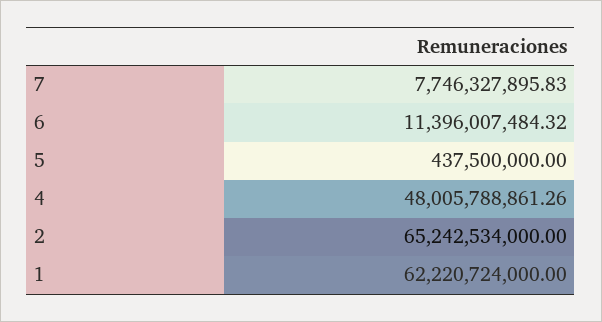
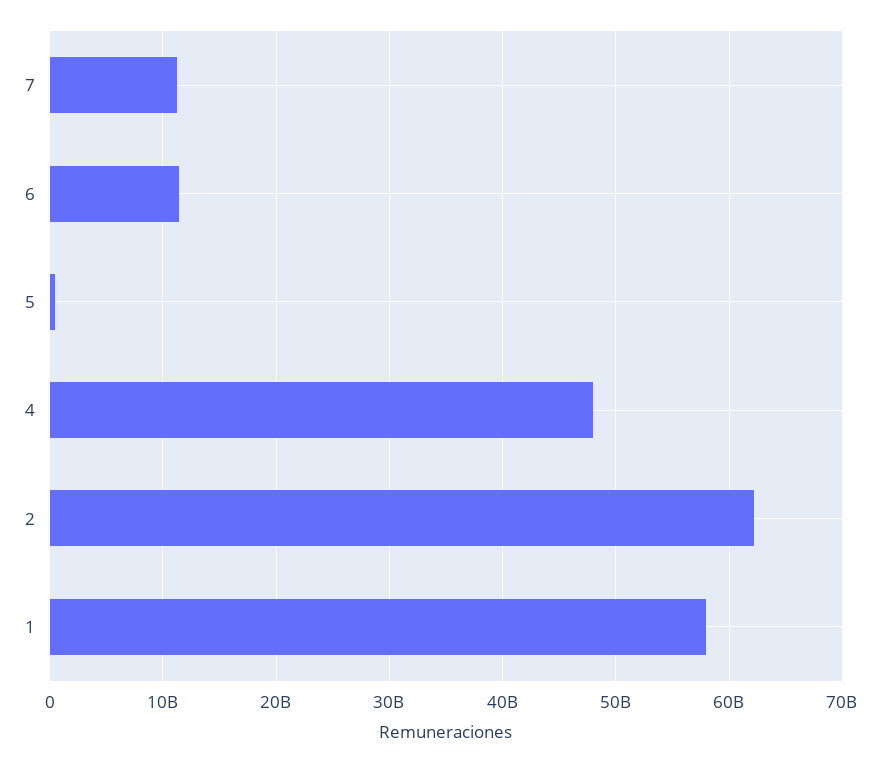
  {
-   "7": 7746327895.83,
+   "7": 11000000000,
    "6": 11396007484.32,
    "5": 437500000,
    "4": 48005788861.26,
-   "2": 65242534000,
+   "2": 62000000000,
-   "1": 62220724000
+   "1": 58000000000
  }

